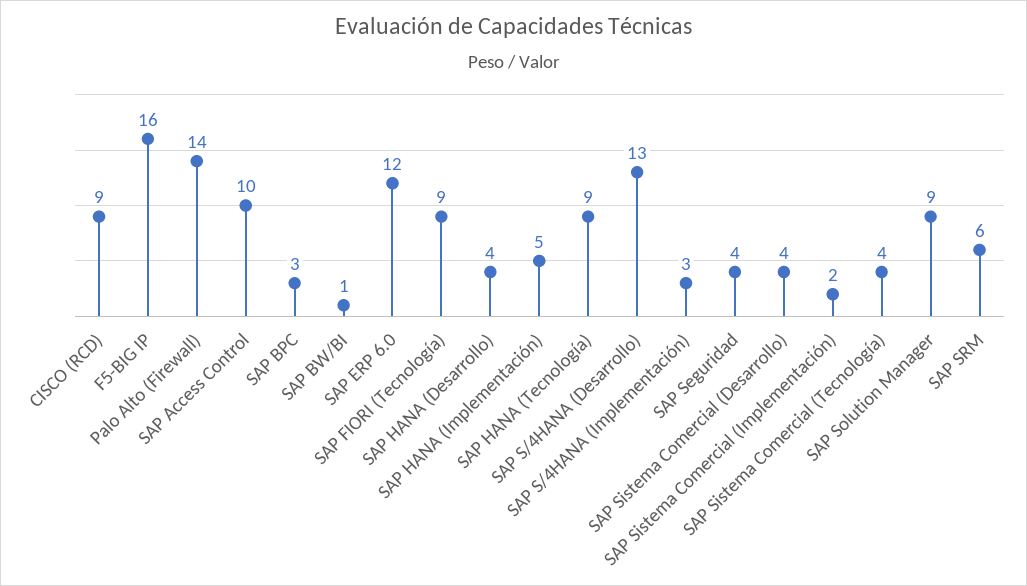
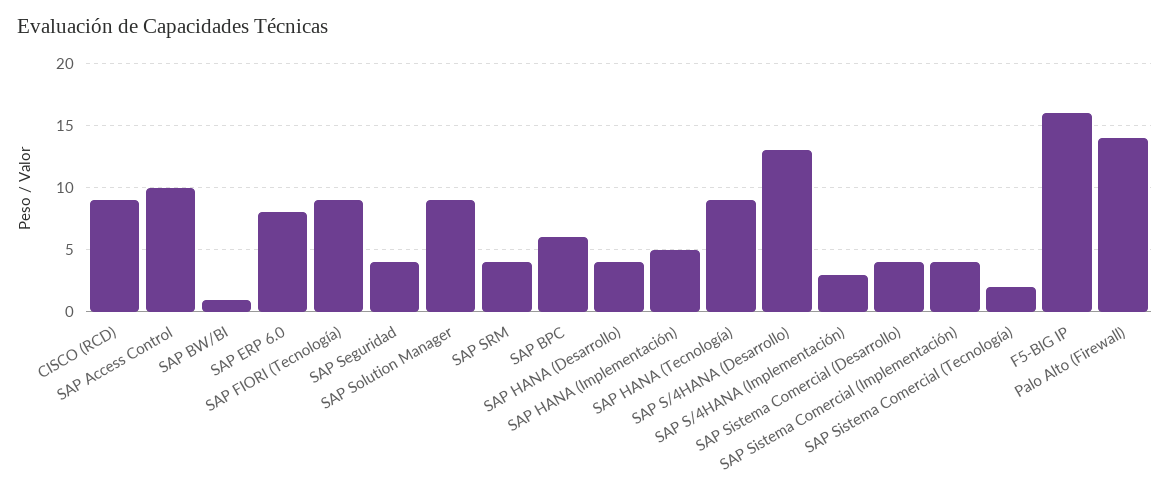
  {
    "CISCO (RCD)": 9,
    "F5-BIG IP": 16,
    "Palo Alto (Firewall)": 14,
    "SAP Access Control": 10,
-   "SAP BPC": 3,
+   "SAP BPC": 6,
    "SAP BW/BI": 1,
-   "SAP ERP 6.0": 12,
+   "SAP ERP 6.0": 8,
    "SAP FIORI (Tecnología)": 9,
    "SAP HANA (Desarrollo)": 4,
    "SAP HANA (Implementación)": 5,
    "SAP HANA (Tecnología)": 9,
    "SAP S/4HANA (Desarrollo)": 13,
    "SAP S/4HANA (Implementación)": 3,
    "SAP Seguridad": 4,
    "SAP Sistema Comercial (Desarrollo)": 4,
-   "SAP Sistema Comercial (Implementación)": 2,
+   "SAP Sistema Comercial (Implementación)": 4,
-   "SAP Sistema Comercial (Tecnología)": 4,
+   "SAP Sistema Comercial (Tecnología)": 2,
    "SAP Solution Manager": 9,
-   "SAP SRM": 6
+   "SAP SRM": 4
  }

